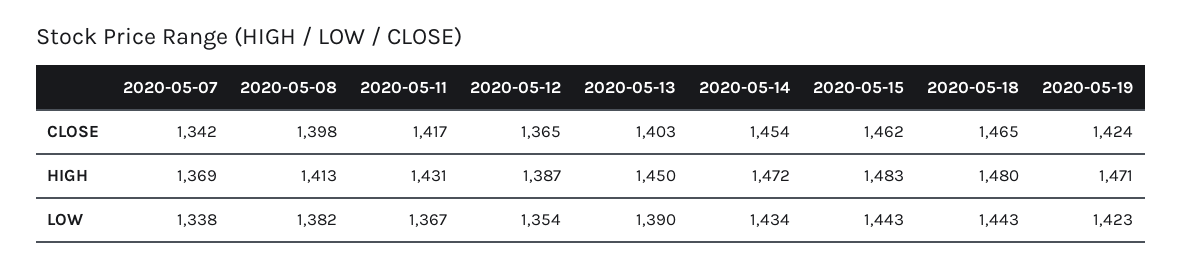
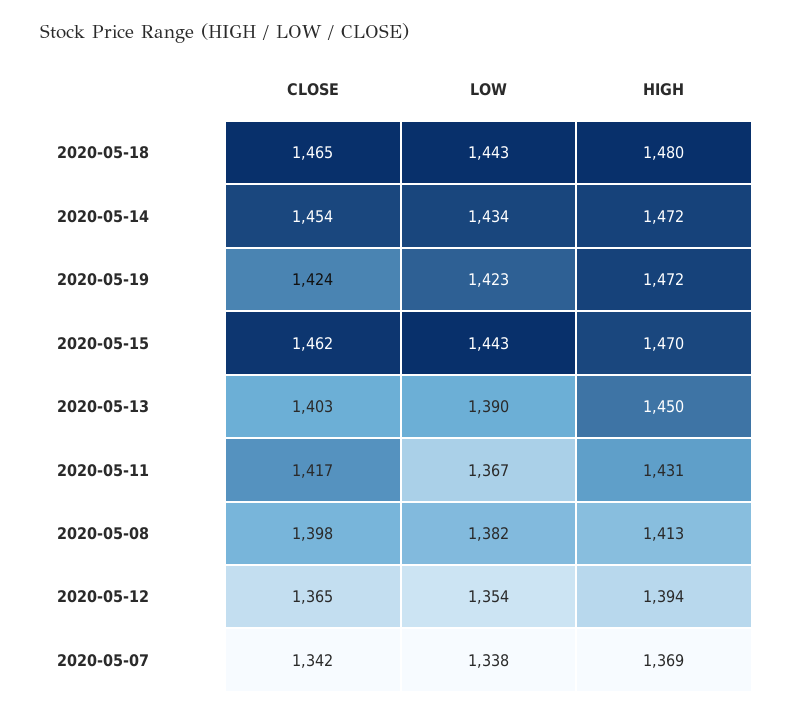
  {
    "2020-05-07": {
      "CLOSE": 1342,
      "HIGH": 1369,
      "LOW": 1338
    },
    "2020-05-08": {
      "CLOSE": 1398,
      "HIGH": 1413,
      "LOW": 1382
    },
    "2020-05-11": {
      "CLOSE": 1417,
      "HIGH": 1431,
      "LOW": 1367
    },
    "2020-05-12": {
      "CLOSE": 1365,
-     "HIGH": 1387,
+     "HIGH": 1394,
      "LOW": 1354
    },
    "2020-05-13": {
      "CLOSE": 1403,
      "HIGH": 1450,
      "LOW": 1390
    },
    "2020-05-14": {
      "CLOSE": 1454,
      "HIGH": 1472,
      "LOW": 1434
    },
    "2020-05-15": {
      "CLOSE": 1462,
-     "HIGH": 1483,
+     "HIGH": 1470,
      "LOW": 1443
    },
    "2020-05-18": {
      "CLOSE": 1465,
      "HIGH": 1480,
      "LOW": 1443
    },
    "2020-05-19": {
      "CLOSE": 1424,
-     "HIGH": 1471,
+     "HIGH": 1472,
      "LOW": 1423
    }
  }

